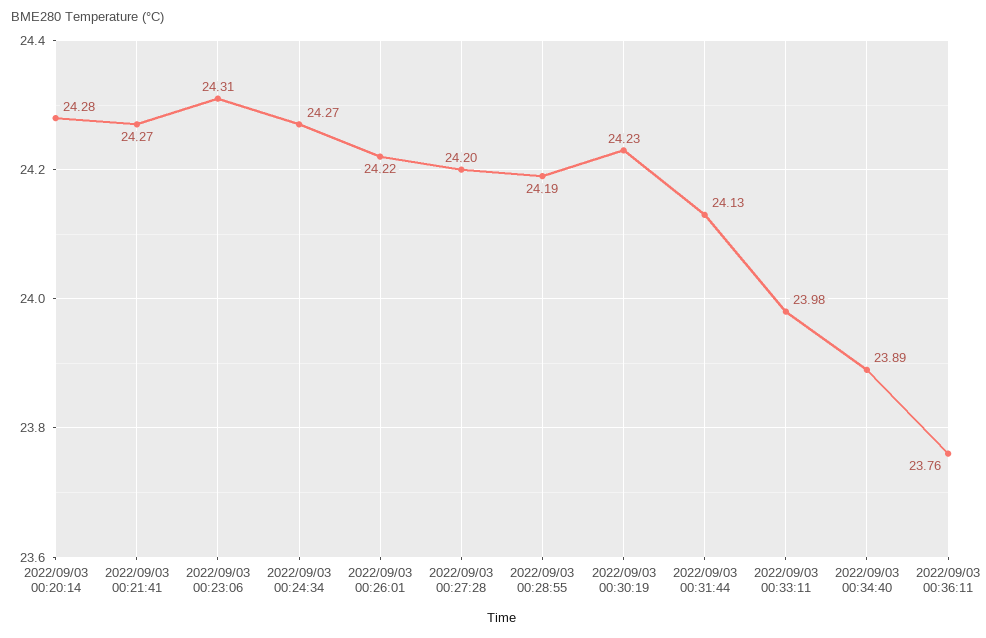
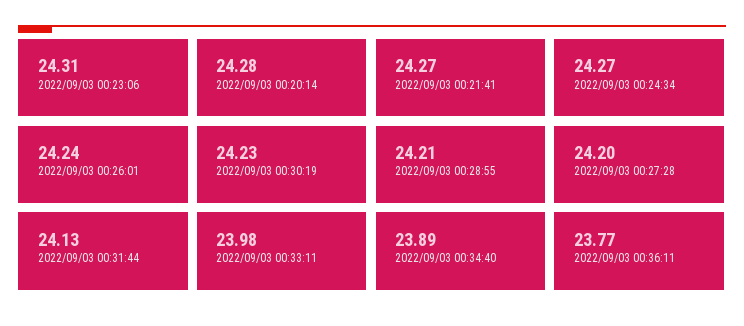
  {
    "2022/09/03 00:20:14": 24.28,
    "2022/09/03 00:21:41": 24.27,
    "2022/09/03 00:23:06": 24.31,
    "2022/09/03 00:24:34": 24.27,
-   "2022/09/03 00:26:01": 24.22,
+   "2022/09/03 00:26:01": 24.24,
    "2022/09/03 00:27:28": 24.2,
-   "2022/09/03 00:28:55": 24.19,
+   "2022/09/03 00:28:55": 24.21,
    "2022/09/03 00:30:19": 24.23,
    "2022/09/03 00:31:44": 24.13,
    "2022/09/03 00:33:11": 23.98,
    "2022/09/03 00:34:40": 23.89,
-   "2022/09/03 00:36:11": 23.76
+   "2022/09/03 00:36:11": 23.77
  }

